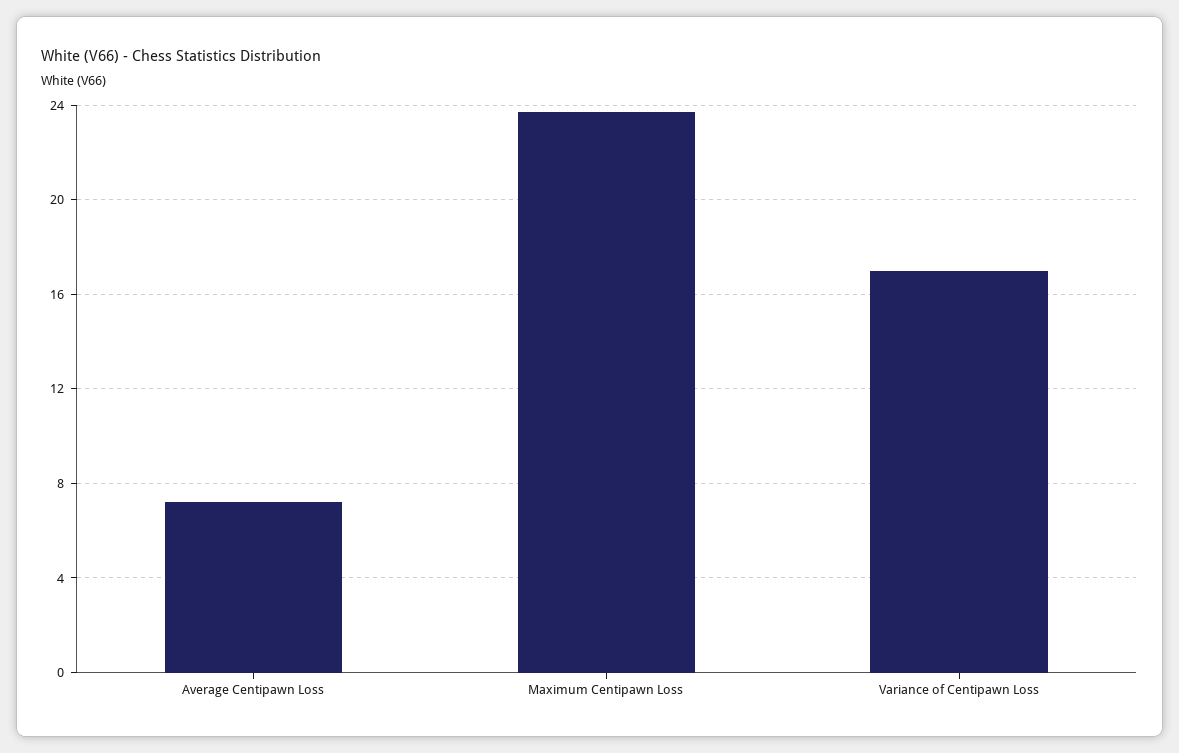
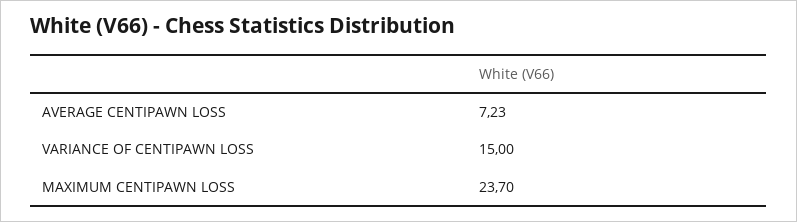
  {
    "Average Centipawn Loss": 7.23,
    "Maximum Centipawn Loss": 23.7,
-   "Variance of Centipawn Loss": 17
+   "Variance of Centipawn Loss": 15
  }

